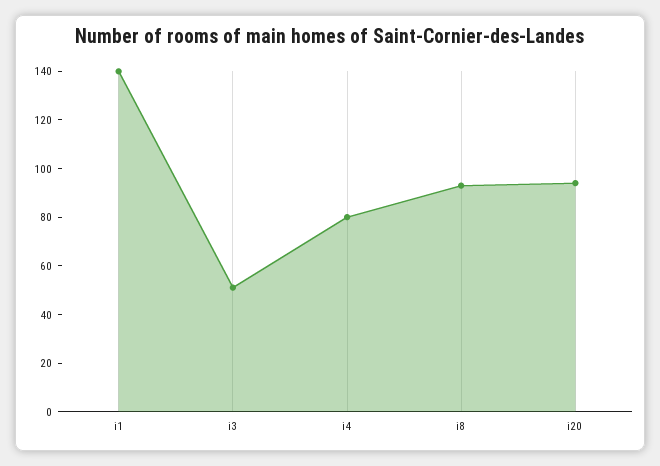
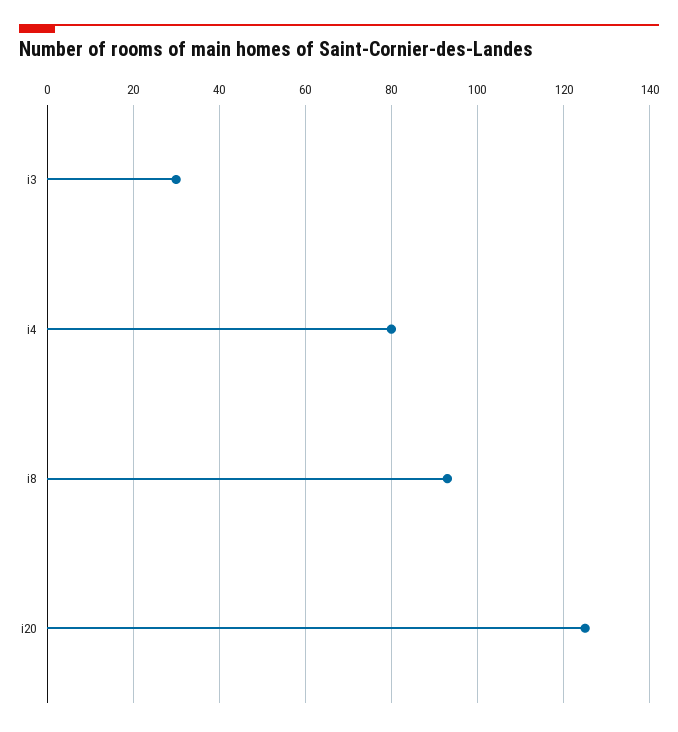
  {
-   "i1": 140,
-   "i3": 50,
+   "i3": 30,
    "i4": 80,
    "i8": 95,
-   "i20": 95
+   "i20": 125
  }

